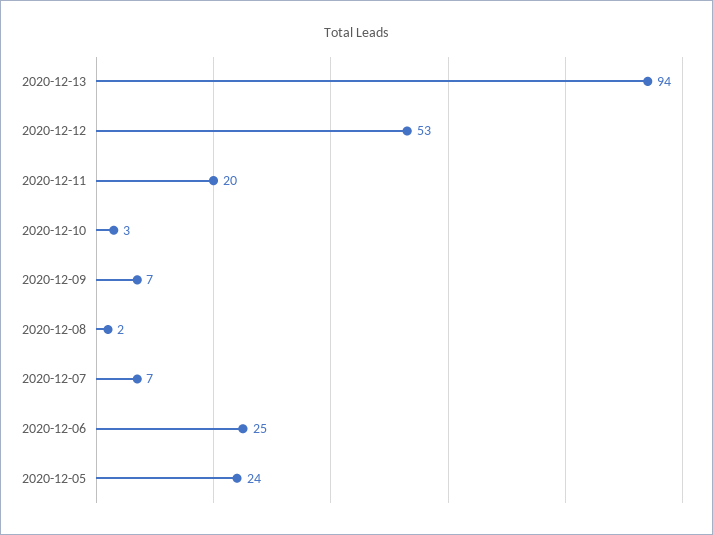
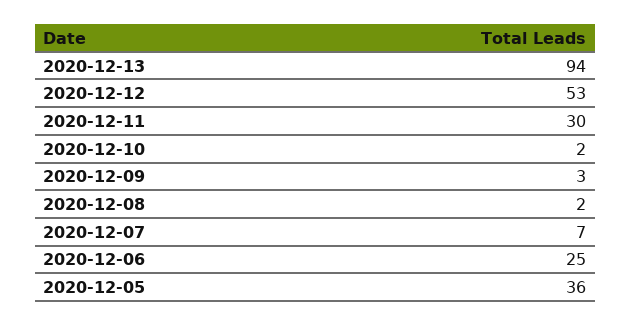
  {
    "2020-12-13": 94,
    "2020-12-12": 53,
-   "2020-12-11": 20,
+   "2020-12-11": 30,
-   "2020-12-10": 3,
+   "2020-12-10": 2,
-   "2020-12-09": 7,
+   "2020-12-09": 3,
    "2020-12-08": 2,
    "2020-12-07": 7,
    "2020-12-06": 25,
-   "2020-12-05": 24
+   "2020-12-05": 36
  }

